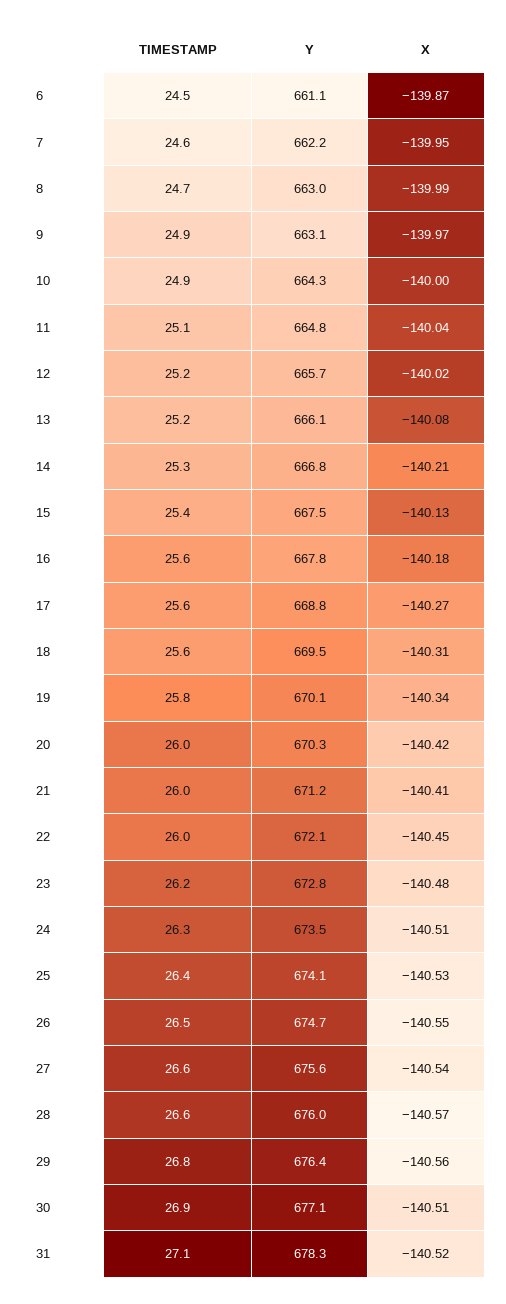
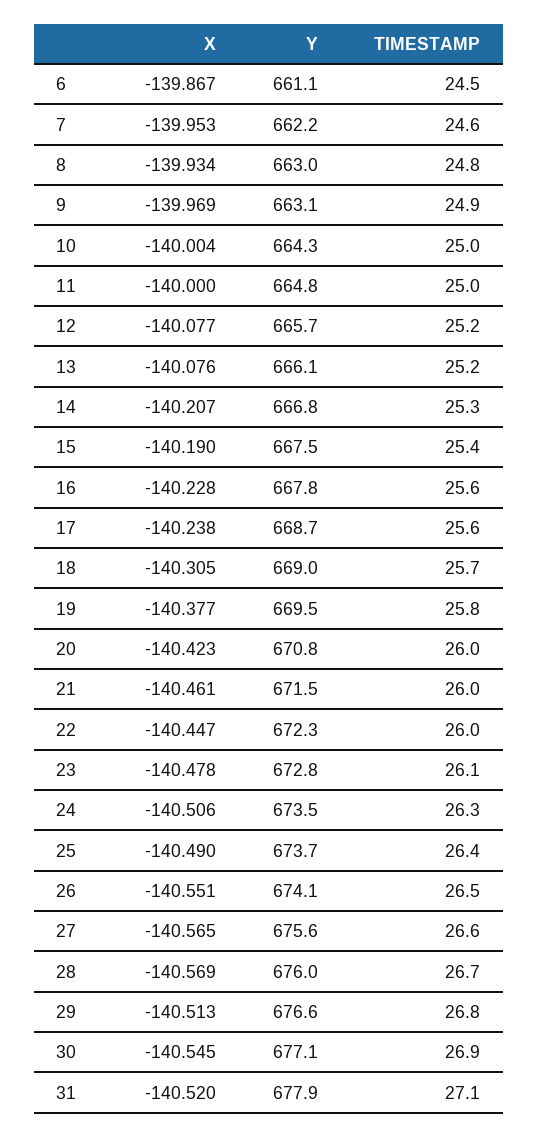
  {
    "TIMESTAMP": {
      "6": 24.5,
      "7": 24.6,
-     "8": 24.7,
+     "8": 24.8,
      "9": 24.9,
-     "10": 24.9,
+     "10": 25,
-     "11": 25.1,
+     "11": 25,
      "12": 25.2,
      "13": 25.2,
      "14": 25.3,
      "15": 25.4,
      "16": 25.6,
      "17": 25.6,
-     "18": 25.6,
+     "18": 25.7,
      "19": 25.8,
      "20": 26,
      "21": 26,
      "22": 26,
-     "23": 26.2,
+     "23": 26.1,
      "24": 26.3,
      "25": 26.4,
      "26": 26.5,
      "27": 26.6,
-     "28": 26.6,
+     "28": 26.7,
      "29": 26.8,
      "30": 26.9,
      "31": 27.1
    },
    "Y": {
      "6": 661.1,
      "7": 662.2,
      "8": 663,
      "9": 663.1,
      "10": 664.3,
      "11": 664.8,
      "12": 665.7,
      "13": 666.1,
      "14": 666.8,
      "15": 667.5,
      "16": 667.8,
-     "17": 668.8,
+     "17": 668.7,
-     "18": 669.5,
+     "18": 669,
-     "19": 670.1,
+     "19": 669.5,
-     "20": 670.3,
+     "20": 670.8,
-     "21": 671.2,
+     "21": 671.5,
-     "22": 672.1,
+     "22": 672.3,
      "23": 672.8,
      "24": 673.5,
-     "25": 674.1,
+     "25": 673.7,
-     "26": 674.7,
+     "26": 674.1,
      "27": 675.6,
      "28": 676,
-     "29": 676.4,
+     "29": 676.6,
      "30": 677.1,
-     "31": 678.3
+     "31": 677.9
    },
    "X": {
      "6": -139.867,
      "7": -139.953,
-     "8": -139.99,
+     "8": -139.934,
      "9": -139.969,
      "10": -140.004,
-     "11": -140.04,
+     "11": -140,
-     "12": -140.02,
+     "12": -140.077,
      "13": -140.076,
      "14": -140.207,
-     "15": -140.13,
+     "15": -140.19,
-     "16": -140.18,
+     "16": -140.228,
-     "17": -140.27,
+     "17": -140.238,
      "18": -140.305,
-     "19": -140.34,
+     "19": -140.377,
      "20": -140.423,
-     "21": -140.41,
+     "21": -140.461,
      "22": -140.447,
      "23": -140.478,
      "24": -140.506,
-     "25": -140.53,
+     "25": -140.49,
      "26": -140.551,
-     "27": -140.54,
+     "27": -140.565,
      "28": -140.569,
-     "29": -140.56,
+     "29": -140.513,
-     "30": -140.51,
+     "30": -140.545,
      "31": -140.52
    }
  }

